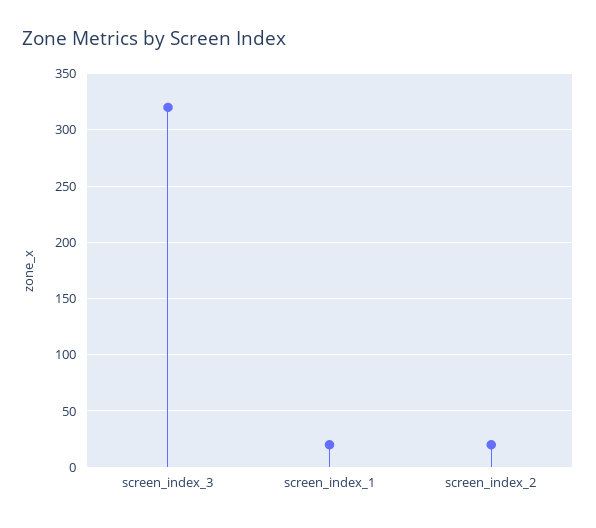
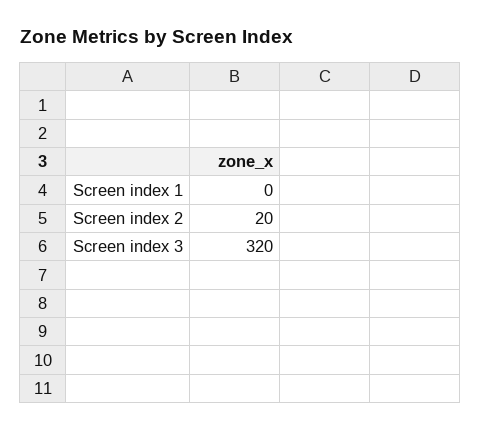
  {
    "screen_index_3": 320,
-   "screen_index_1": 20,
+   "screen_index_1": 0,
    "screen_index_2": 20
  }

